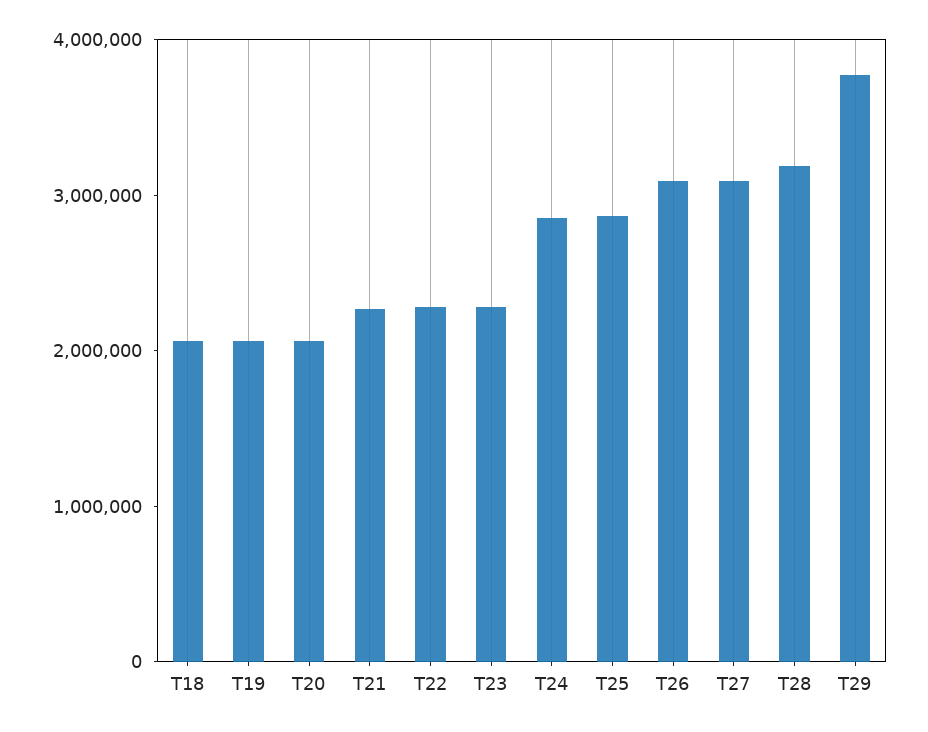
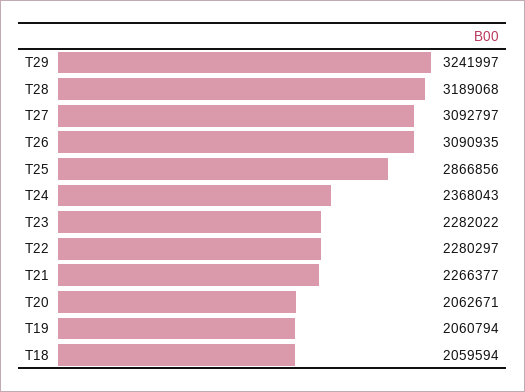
  {
    "T18": 2059594,
    "T19": 2060794,
    "T20": 2062671,
    "T21": 2266377,
    "T22": 2280297,
    "T23": 2282022,
-   "T24": 2800000,
+   "T24": 2368043,
    "T25": 2866856,
    "T26": 3090935,
    "T27": 3092797,
    "T28": 3189068,
-   "T29": 3800000
+   "T29": 3241997
  }

